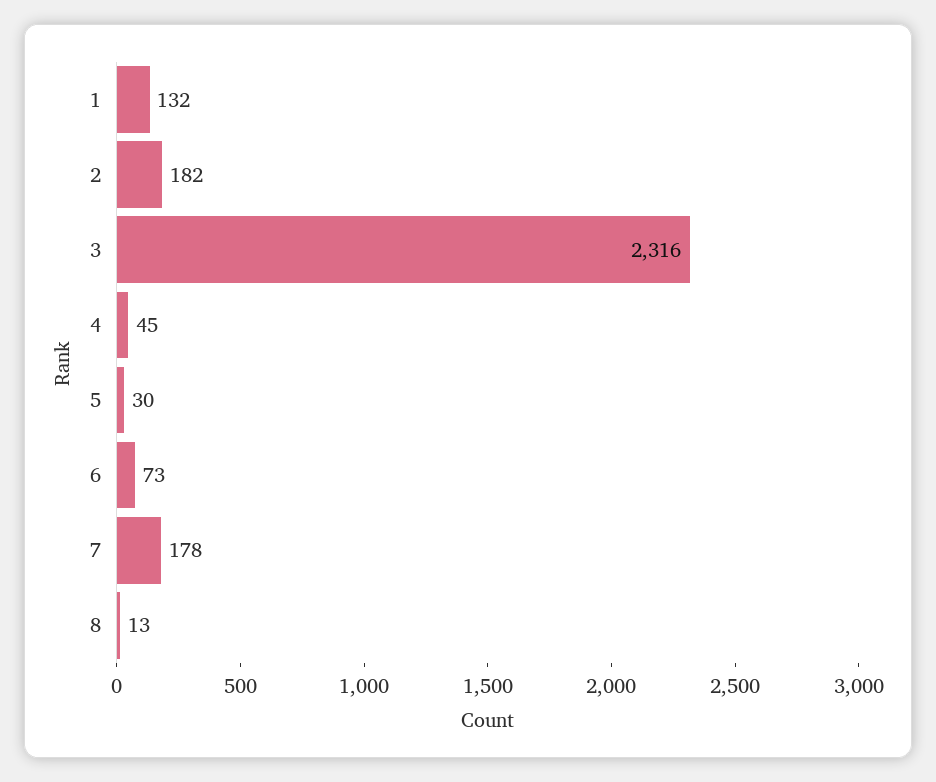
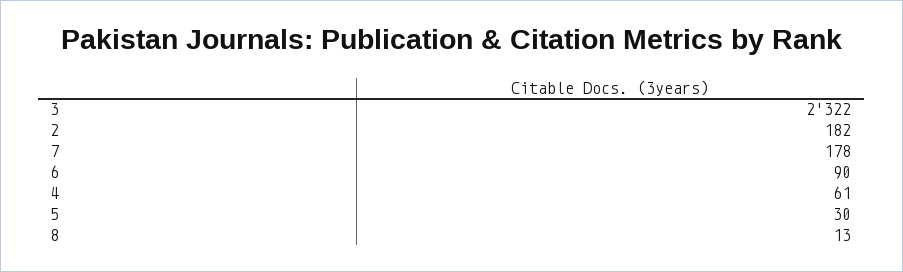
  {
-   "1": 132,
    "2": 182,
-   "3": 2316,
+   "3": 2322,
-   "4": 45,
+   "4": 61,
    "5": 30,
-   "6": 73,
+   "6": 90,
    "7": 178,
    "8": 13
  }

